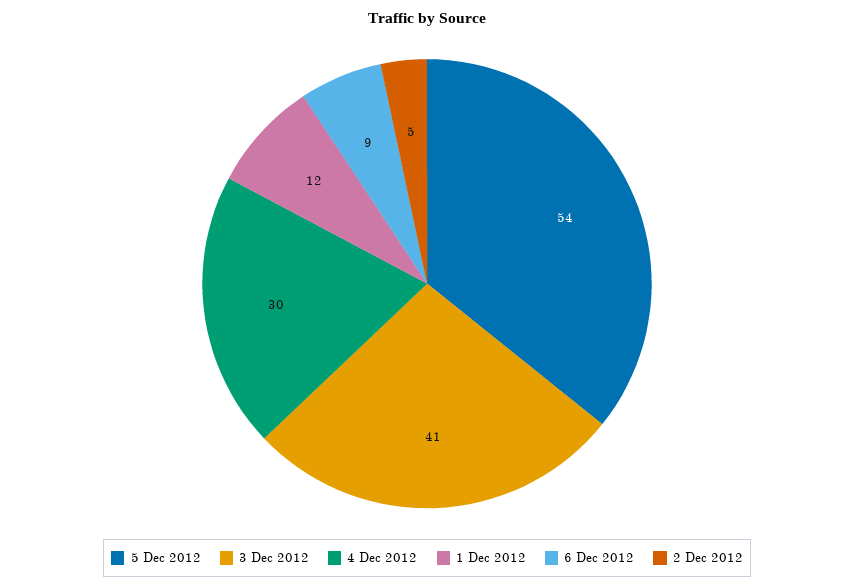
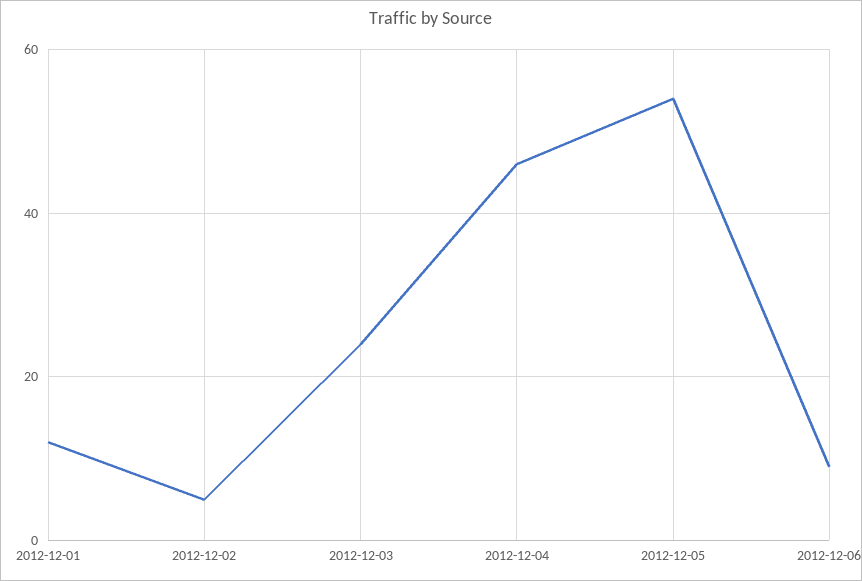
  {
    "5 Dec 2012": 54,
-   "3 Dec 2012": 41,
+   "3 Dec 2012": 25,
-   "4 Dec 2012": 30,
+   "4 Dec 2012": 45,
    "1 Dec 2012": 12,
    "6 Dec 2012": 9,
    "2 Dec 2012": 5
  }

